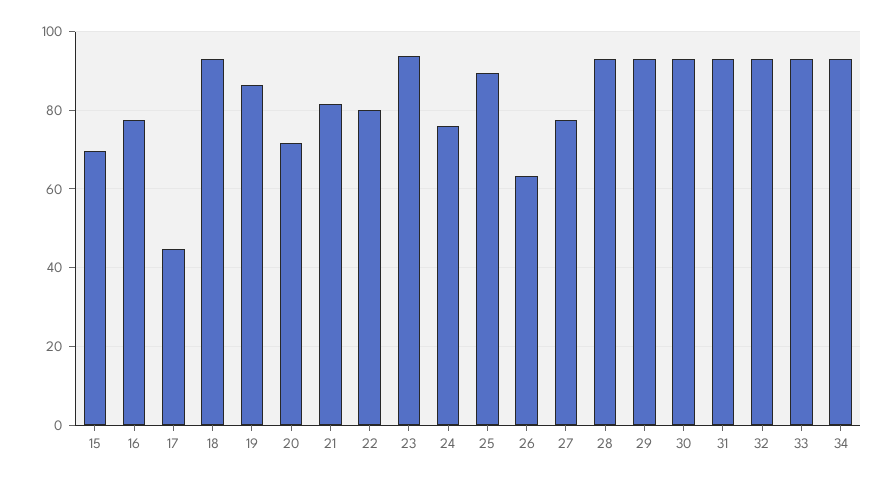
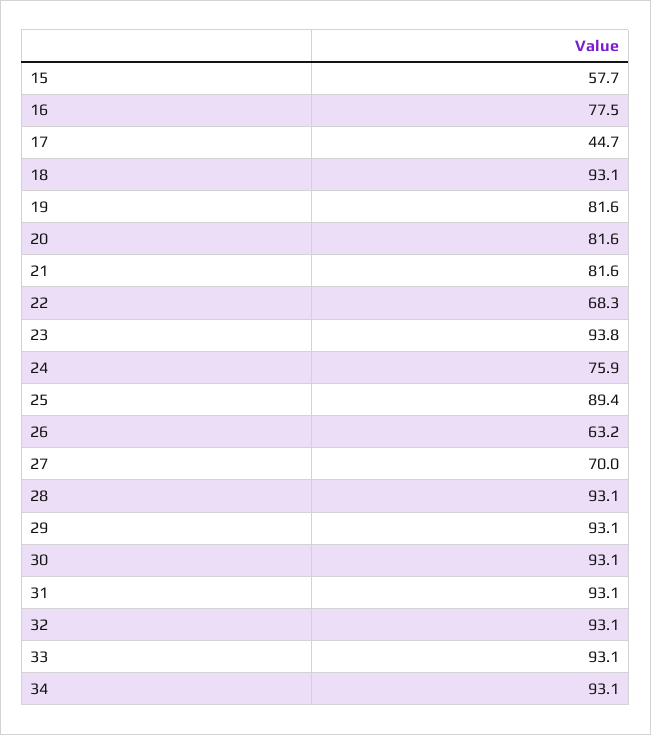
  {
-   "15": 70,
+   "15": 57.7,
    "16": 77.5,
    "17": 44.7,
    "18": 93.1,
-   "19": 86,
+   "19": 81.6,
-   "20": 72,
+   "20": 81.6,
    "21": 81.6,
-   "22": 80,
+   "22": 68.3,
    "23": 93.8,
    "24": 75.9,
    "25": 89.4,
    "26": 63.2,
-   "27": 78,
+   "27": 70,
    "28": 93.1,
    "29": 93.1,
    "30": 93.1,
    "31": 93.1,
    "32": 93.1,
    "33": 93.1,
    "34": 93.1
  }

